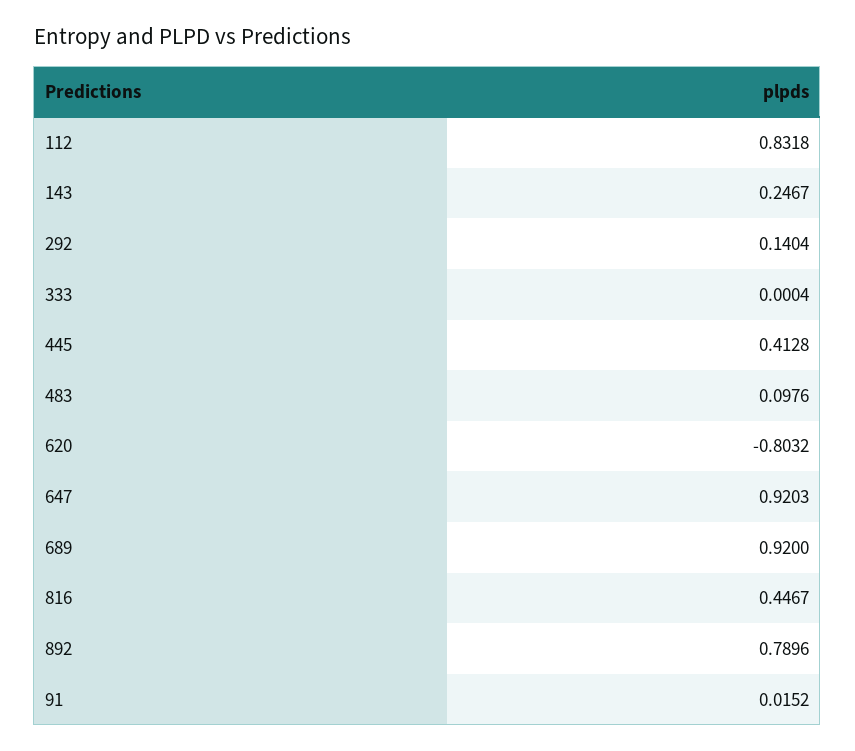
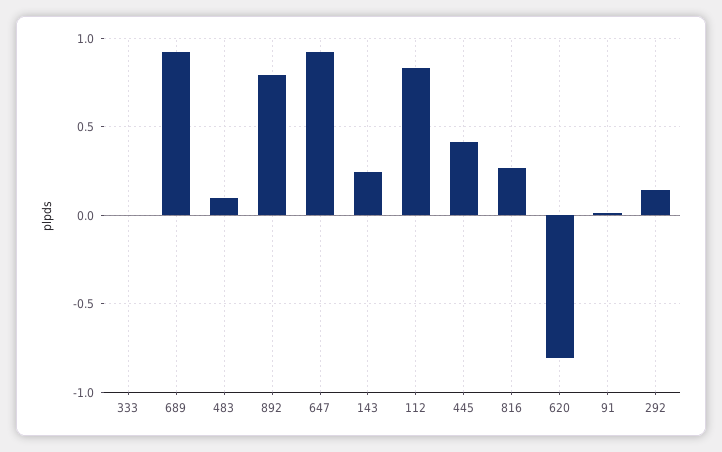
  {
    "112": 0.8318,
    "143": 0.2467,
    "292": 0.1404,
    "333": 0.0004,
    "445": 0.4128,
    "483": 0.0976,
    "620": -0.8032,
    "647": 0.9203,
    "689": 0.92,
-   "816": 0.4467,
+   "816": 0.25,
    "892": 0.7896,
    "91": 0.0152
  }

